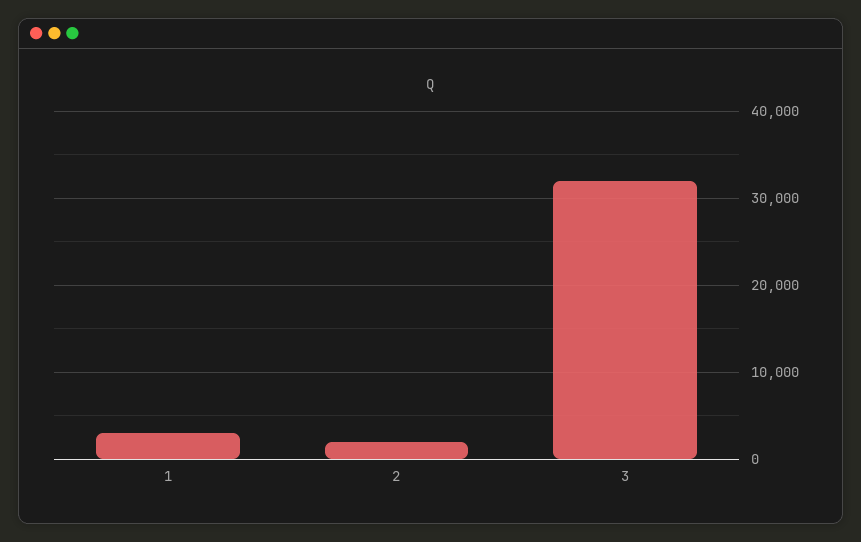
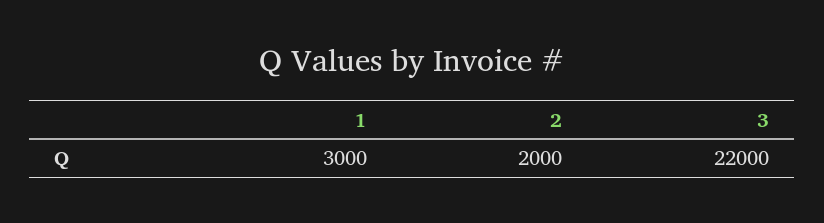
  {
    "1": 3000,
    "2": 2000,
-   "3": 32000
+   "3": 22000
  }

